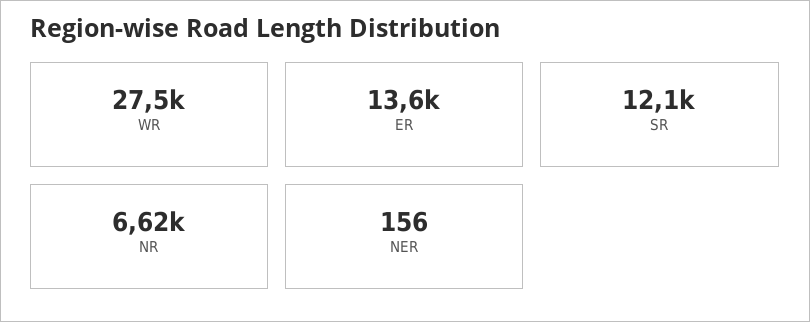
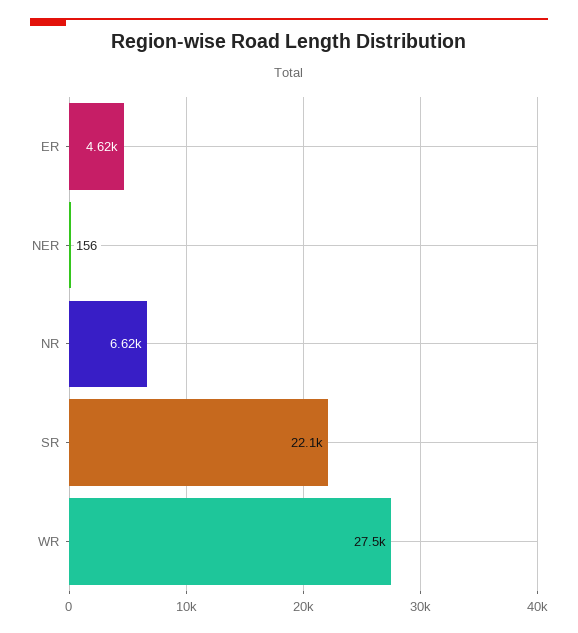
  {
    "WR": 27500,
-   "ER": 13600,
+   "ER": 4620,
-   "SR": 12100,
+   "SR": 22100,
    "NR": 6620,
    "NER": 156
  }

